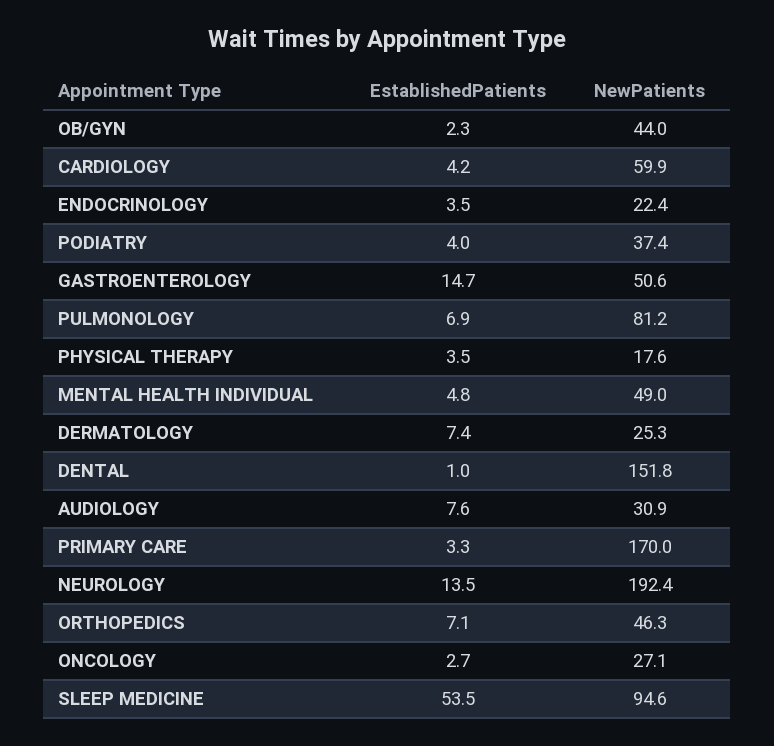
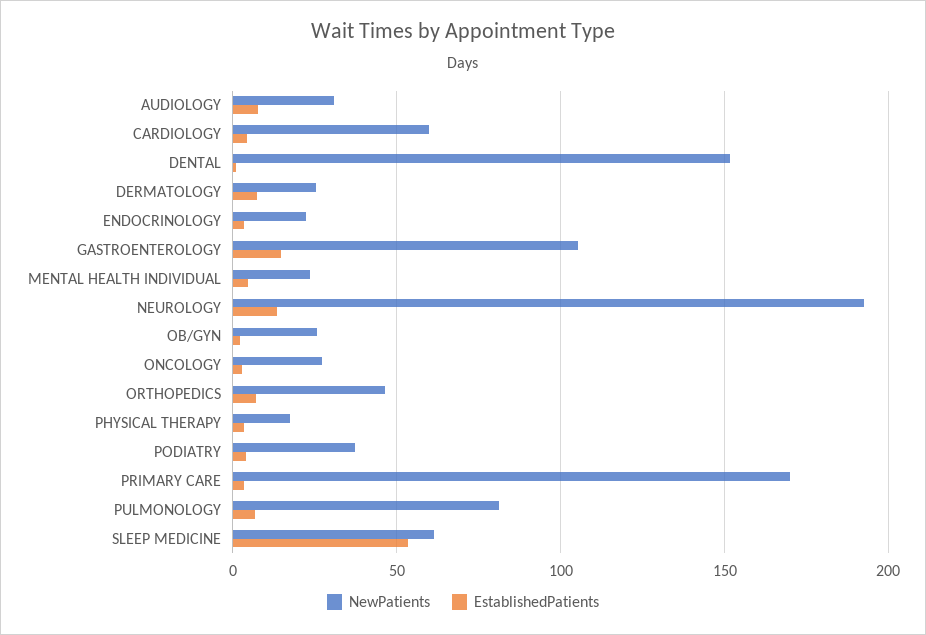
  {
    "EstablishedPatients": {
      "OB/GYN": 2.3,
      "CARDIOLOGY": 4.2,
      "ENDOCRINOLOGY": 3.5,
      "PODIATRY": 4,
      "GASTROENTEROLOGY": 14.7,
      "PULMONOLOGY": 6.9,
      "PHYSICAL THERAPY": 3.5,
      "MENTAL HEALTH INDIVIDUAL": 4.8,
      "DERMATOLOGY": 7.4,
      "DENTAL": 1,
      "AUDIOLOGY": 7.6,
      "PRIMARY CARE": 3.3,
      "NEUROLOGY": 13.5,
      "ORTHOPEDICS": 7.1,
      "ONCOLOGY": 2.7,
      "SLEEP MEDICINE": 53.5
    },
    "NewPatients": {
-     "OB/GYN": 44,
+     "OB/GYN": 25,
      "CARDIOLOGY": 59.9,
      "ENDOCRINOLOGY": 22.4,
      "PODIATRY": 37.4,
-     "GASTROENTEROLOGY": 50.6,
+     "GASTROENTEROLOGY": 105,
      "PULMONOLOGY": 81.2,
      "PHYSICAL THERAPY": 17.6,
-     "MENTAL HEALTH INDIVIDUAL": 49,
+     "MENTAL HEALTH INDIVIDUAL": 25,
      "DERMATOLOGY": 25.3,
      "DENTAL": 151.8,
      "AUDIOLOGY": 30.9,
      "PRIMARY CARE": 170,
      "NEUROLOGY": 192.4,
      "ORTHOPEDICS": 46.3,
      "ONCOLOGY": 27.1,
-     "SLEEP MEDICINE": 94.6
+     "SLEEP MEDICINE": 60
    }
  }

